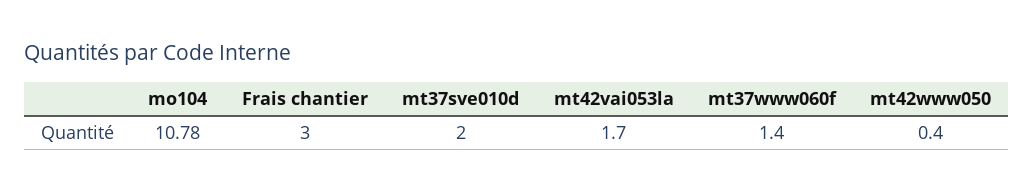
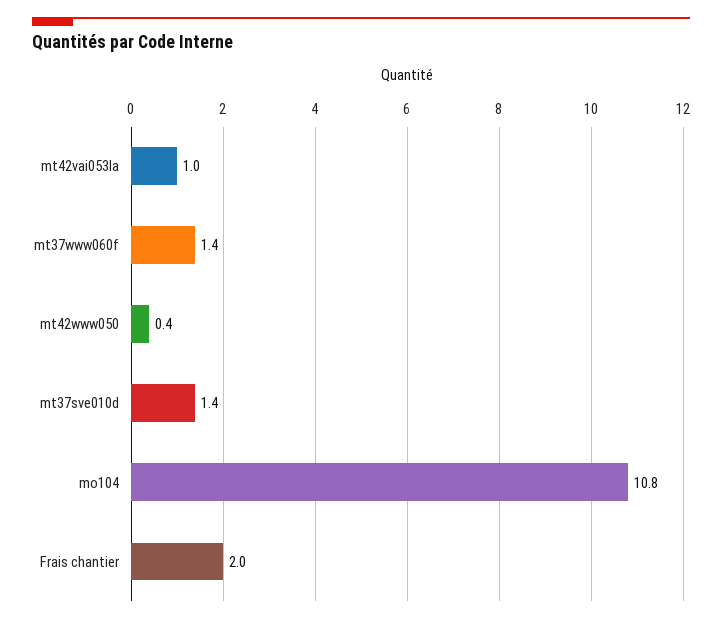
  {
    "mo104": 10.78,
-   "Frais chantier": 3,
+   "Frais chantier": 2,
-   "mt37sve010d": 2,
+   "mt37sve010d": 1.4,
-   "mt42vai053la": 1.7,
+   "mt42vai053la": 1,
    "mt37www060f": 1.4,
    "mt42www050": 0.4
  }

